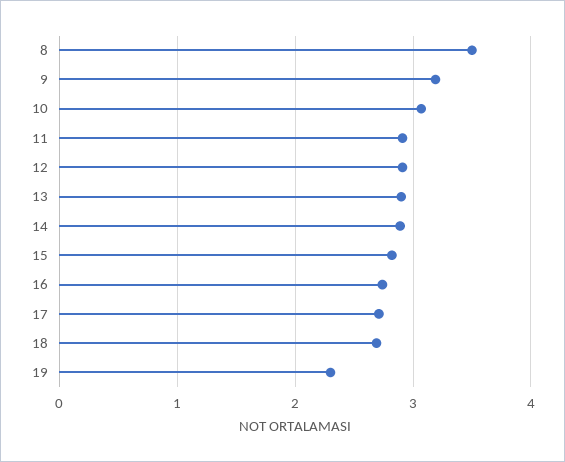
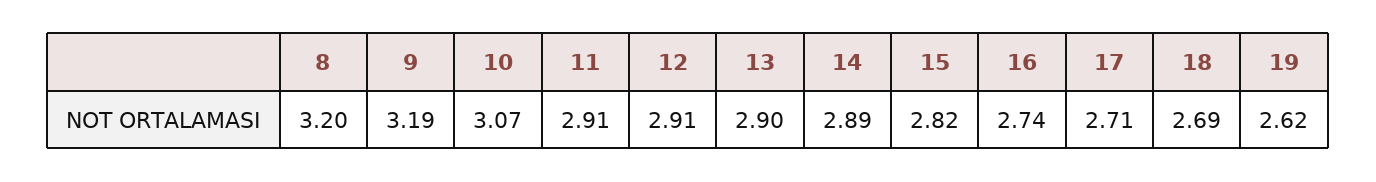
  {
-   "8": 3.5,
+   "8": 3.2,
    "9": 3.19,
    "10": 3.07,
    "11": 2.91,
    "12": 2.91,
    "13": 2.9,
    "14": 2.89,
    "15": 2.82,
    "16": 2.74,
    "17": 2.71,
    "18": 2.69,
-   "19": 2.3
+   "19": 2.62
  }

